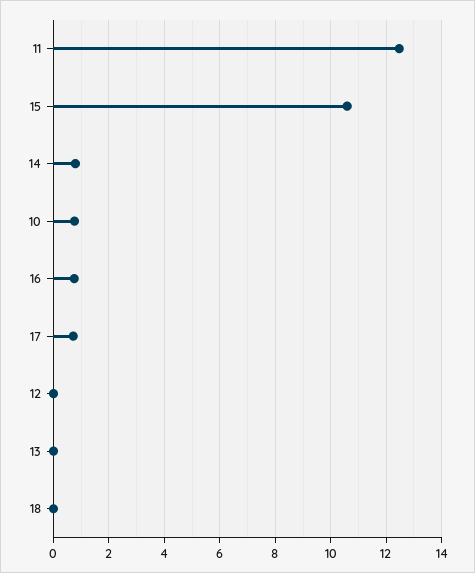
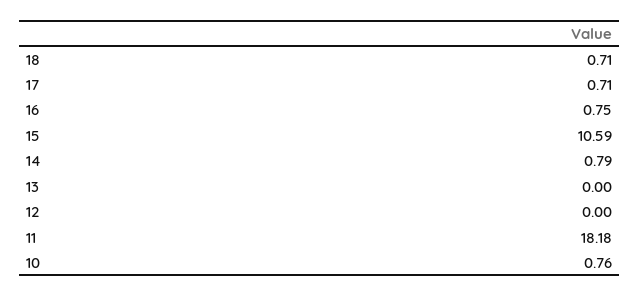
  {
-   "11": 12.5,
+   "11": 18.18,
    "15": 10.59,
    "14": 0.79,
    "10": 0.76,
    "16": 0.75,
    "17": 0.71,
    "12": 0,
    "13": 0,
-   "18": 0
+   "18": 0.71
  }

